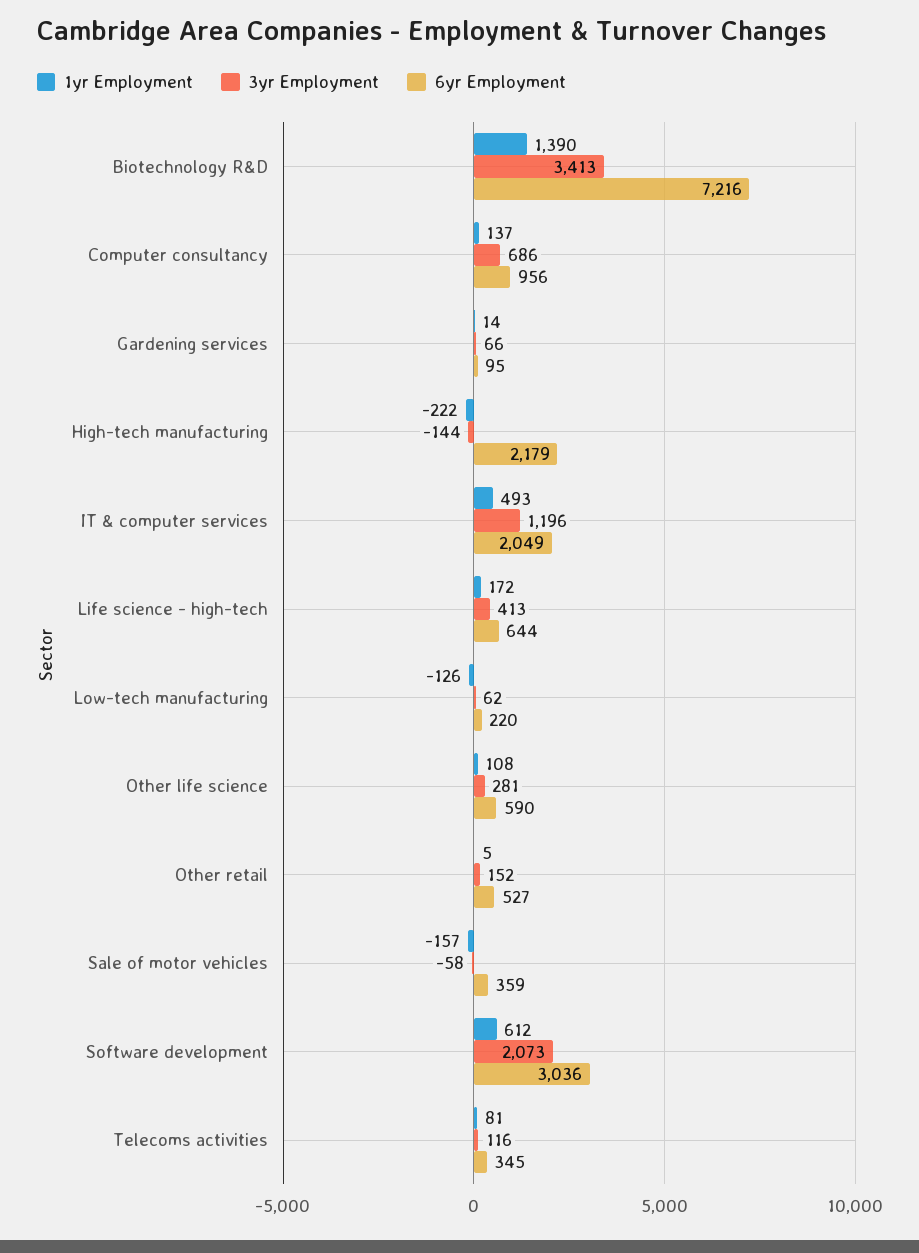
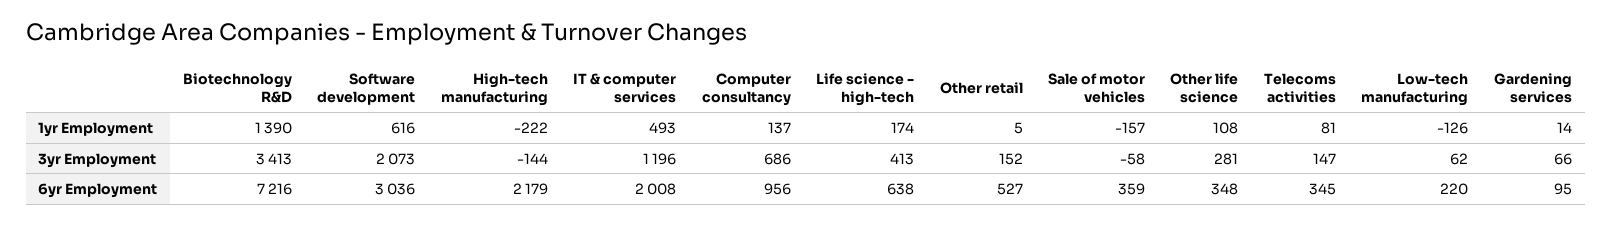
  {
    "1yr Employment": {
      "Biotechnology R&D": 1390,
      "Computer consultancy": 137,
      "Gardening services": 14,
      "High-tech manufacturing": -222,
      "IT & computer services": 493,
-     "Life science - high-tech": 172,
+     "Life science - high-tech": 174,
      "Low-tech manufacturing": -126,
      "Other life science": 108,
      "Other retail": 5,
      "Sale of motor vehicles": -157,
-     "Software development": 612,
+     "Software development": 616,
      "Telecoms activities": 81
    },
    "3yr Employment": {
      "Biotechnology R&D": 3413,
      "Computer consultancy": 686,
      "Gardening services": 66,
      "High-tech manufacturing": -144,
      "IT & computer services": 1196,
      "Life science - high-tech": 413,
      "Low-tech manufacturing": 62,
      "Other life science": 281,
      "Other retail": 152,
      "Sale of motor vehicles": -58,
      "Software development": 2073,
-     "Telecoms activities": 116
+     "Telecoms activities": 147
    },
    "6yr Employment": {
      "Biotechnology R&D": 7216,
      "Computer consultancy": 956,
      "Gardening services": 95,
      "High-tech manufacturing": 2179,
-     "IT & computer services": 2049,
+     "IT & computer services": 2008,
-     "Life science - high-tech": 644,
+     "Life science - high-tech": 638,
      "Low-tech manufacturing": 220,
-     "Other life science": 590,
+     "Other life science": 348,
      "Other retail": 527,
      "Sale of motor vehicles": 359,
      "Software development": 3036,
      "Telecoms activities": 345
    }
  }

